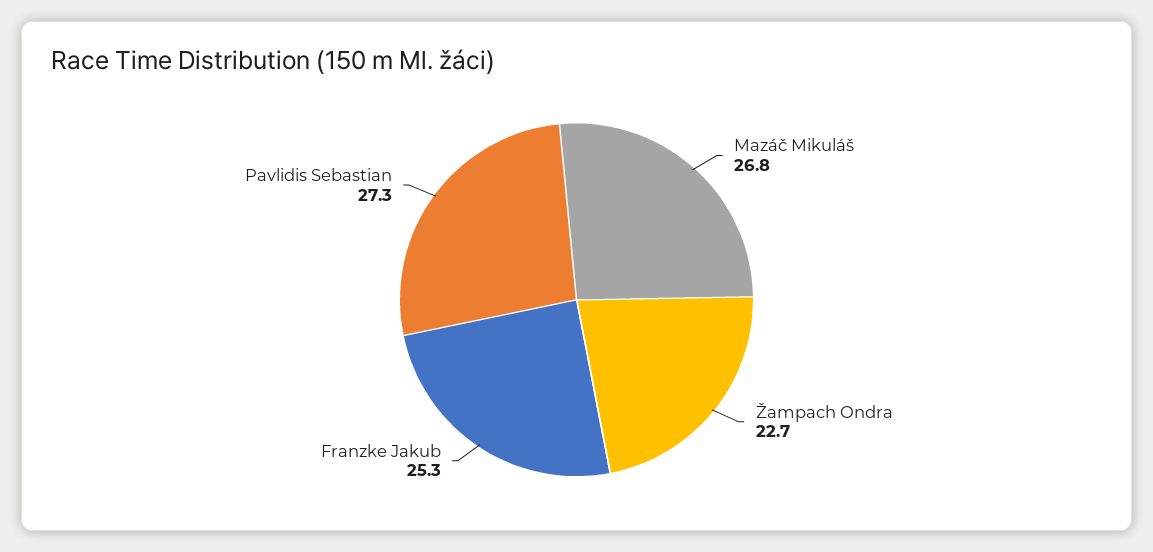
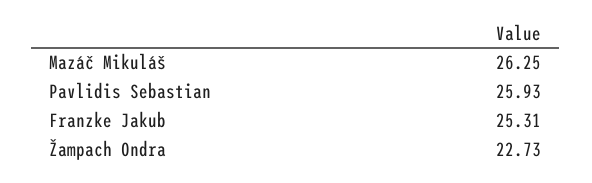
  {
-   "Mazáč Mikuláš": 26.8,
+   "Mazáč Mikuláš": 26.25,
    "Žampach Ondra": 22.73,
    "Franzke Jakub": 25.31,
-   "Pavlidis Sebastian": 27.3
+   "Pavlidis Sebastian": 25.93
  }

